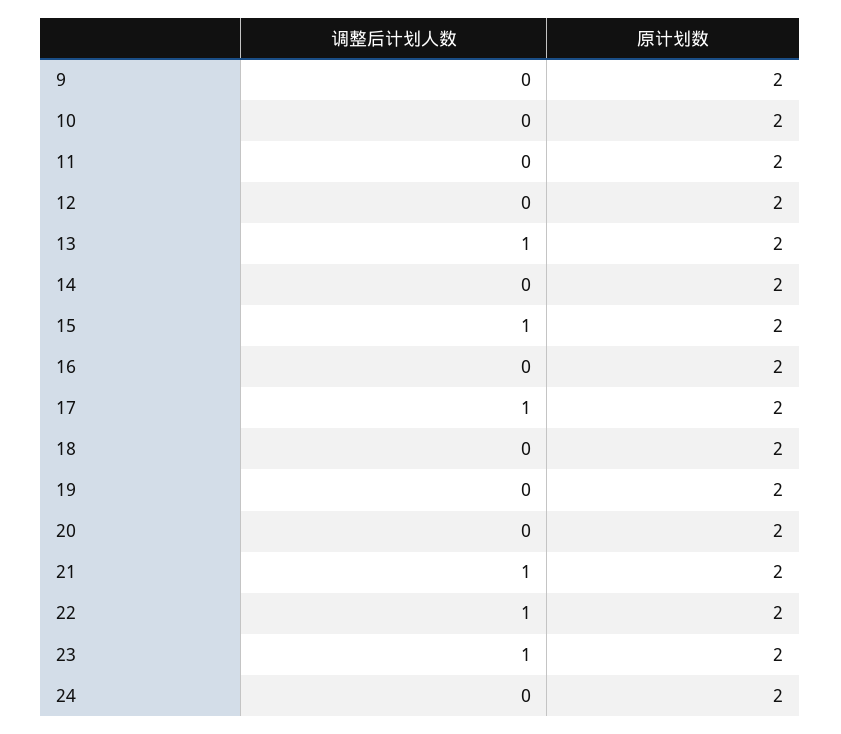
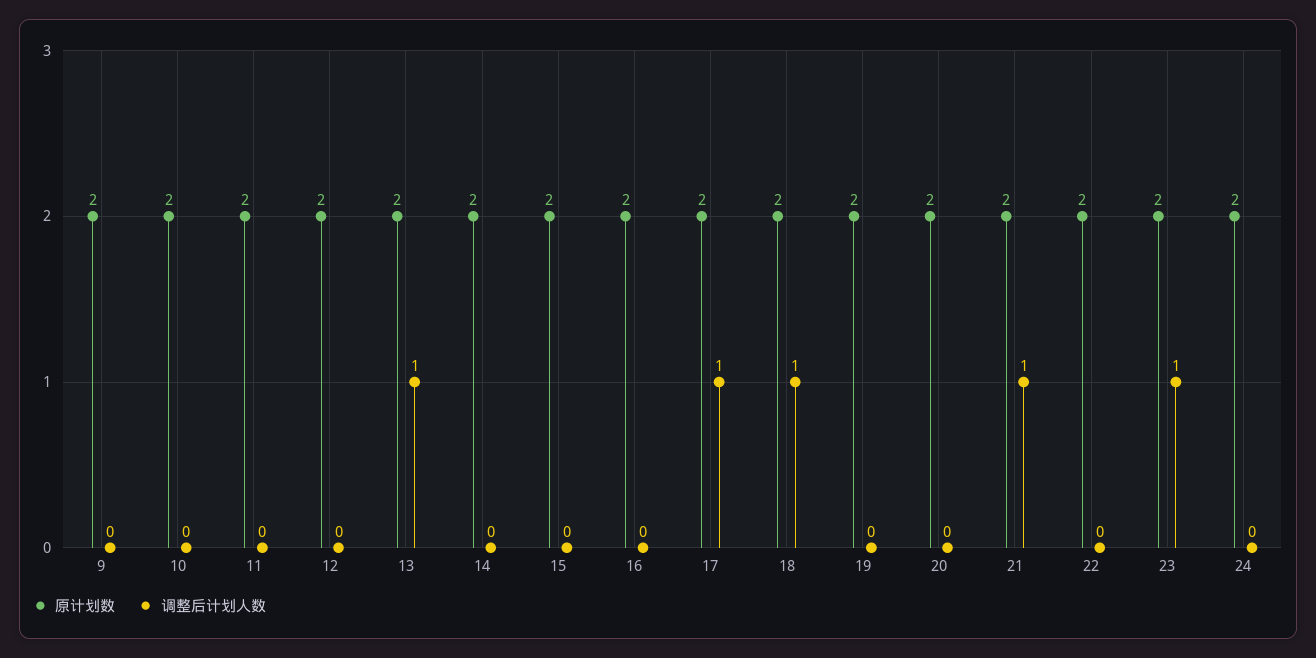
  {
    "调整后计划人数": {
      "9": 0,
      "10": 0,
      "11": 0,
      "12": 0,
      "13": 1,
      "14": 0,
-     "15": 1,
+     "15": 0,
      "16": 0,
      "17": 1,
-     "18": 0,
+     "18": 1,
      "19": 0,
      "20": 0,
      "21": 1,
-     "22": 1,
+     "22": 0,
      "23": 1,
      "24": 0
    },
    "原计划数": {
      "9": 2,
      "10": 2,
      "11": 2,
      "12": 2,
      "13": 2,
      "14": 2,
      "15": 2,
      "16": 2,
      "17": 2,
      "18": 2,
      "19": 2,
      "20": 2,
      "21": 2,
      "22": 2,
      "23": 2,
      "24": 2
    }
  }

